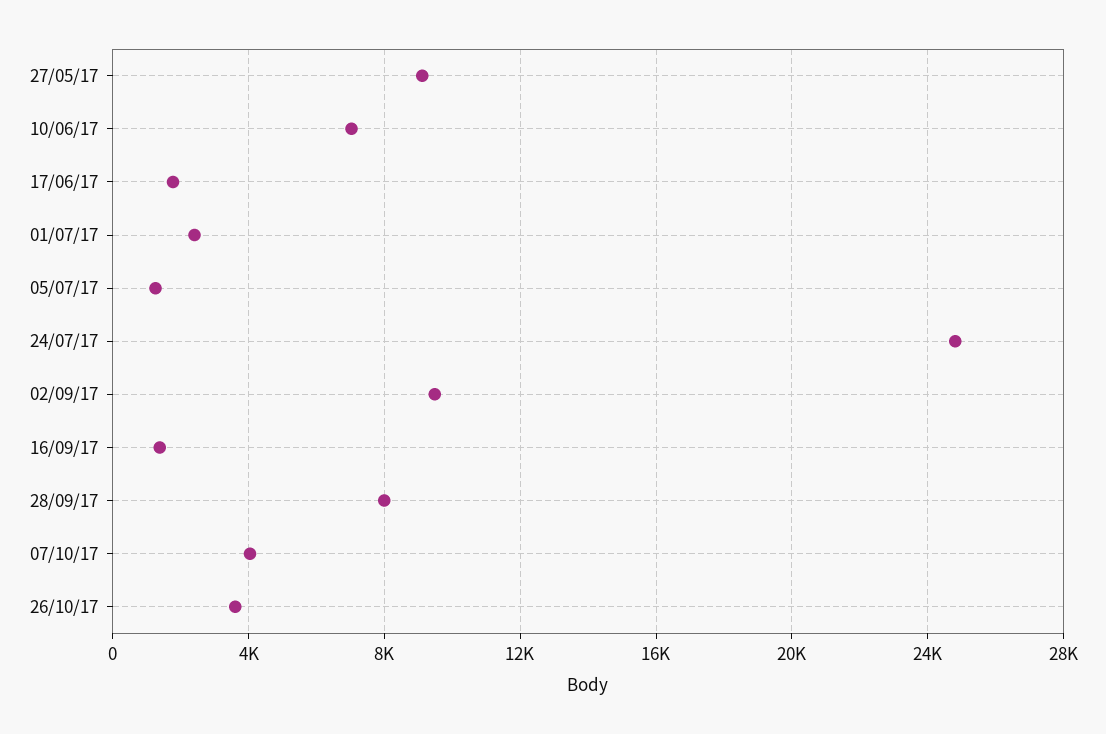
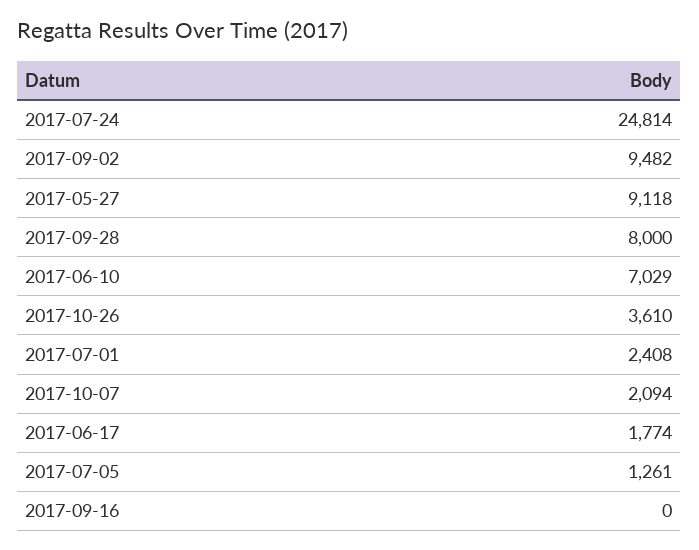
  {
    "27/05/17": 9118,
    "10/06/17": 7029,
    "17/06/17": 1774,
    "01/07/17": 2408,
    "05/07/17": 1261,
    "24/07/17": 24814,
    "02/09/17": 9482,
-   "16/09/17": 1500,
+   "16/09/17": 0,
    "28/09/17": 8000,
-   "07/10/17": 4000,
+   "07/10/17": 2094,
    "26/10/17": 3610
  }

